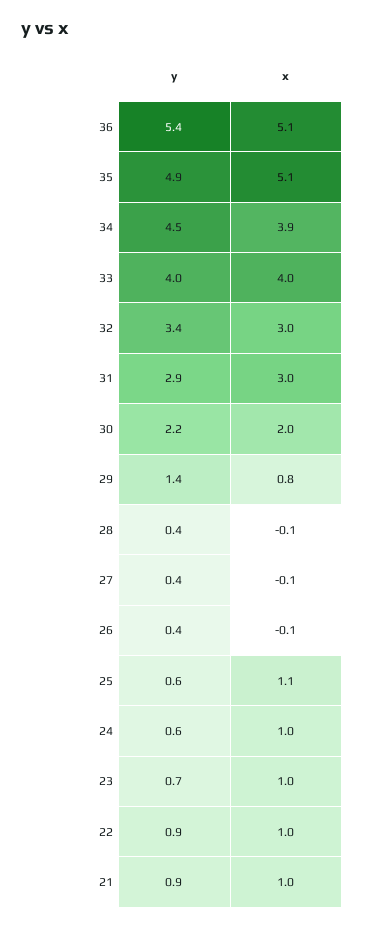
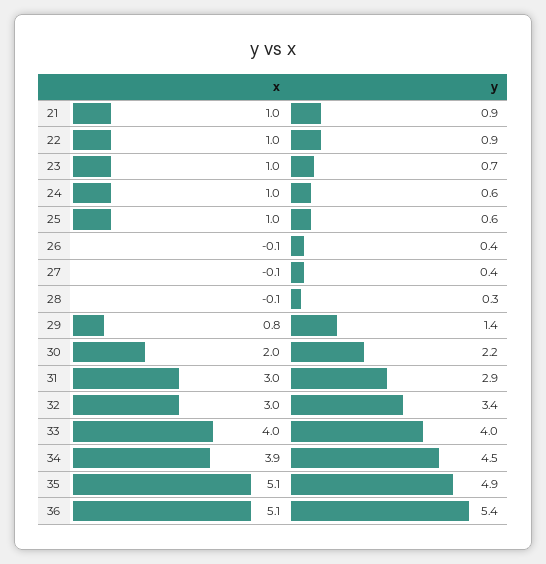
  {
    "y": {
      "36": 5.4,
      "35": 4.9,
      "34": 4.5,
      "33": 4,
      "32": 3.4,
      "31": 2.9,
      "30": 2.2,
      "29": 1.4,
-     "28": 0.4,
+     "28": 0.3,
      "27": 0.4,
      "26": 0.4,
      "25": 0.6,
      "24": 0.6,
      "23": 0.7,
      "22": 0.9,
      "21": 0.9
    },
    "x": {
      "36": 5.1,
      "35": 5.1,
      "34": 3.9,
      "33": 4,
      "32": 3,
      "31": 3,
      "30": 2,
      "29": 0.8,
      "28": -0.1,
      "27": -0.1,
      "26": -0.1,
-     "25": 1.1,
+     "25": 1,
      "24": 1,
      "23": 1,
      "22": 1,
      "21": 1
    }
  }

